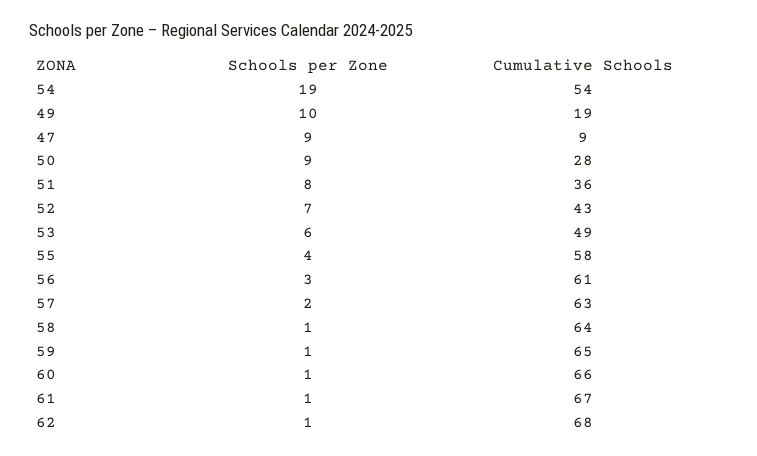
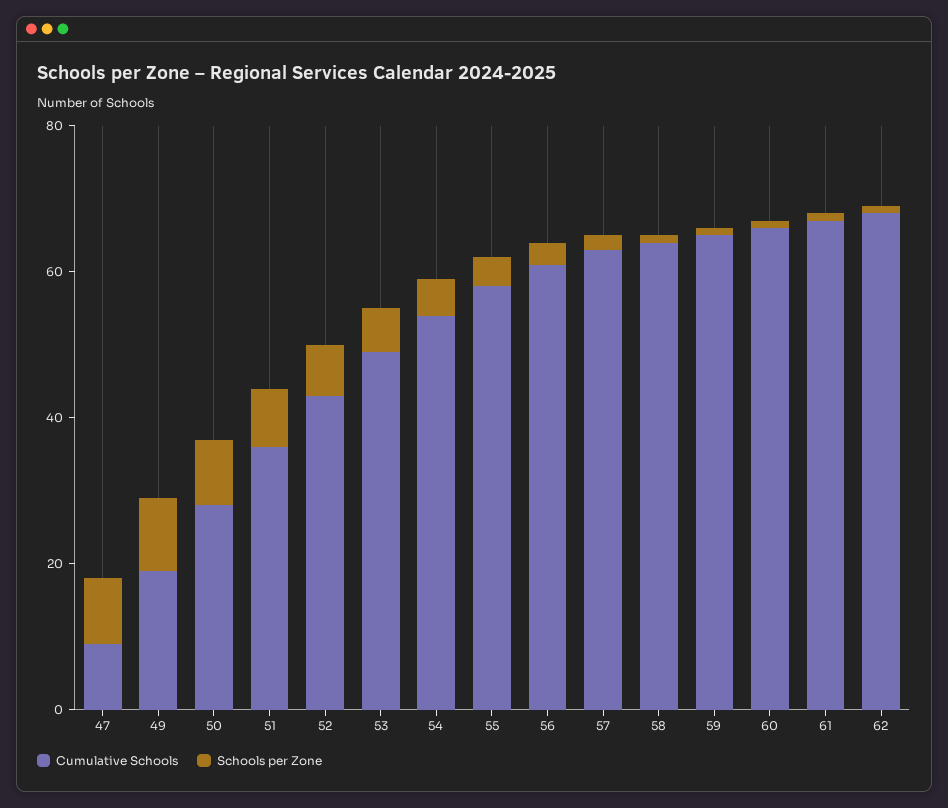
  {
    "Schools per Zone": {
-     "54": 19,
+     "54": 5,
      "49": 10,
      "47": 9,
      "50": 9,
      "51": 8,
      "52": 7,
      "53": 6,
      "55": 4,
      "56": 3,
      "57": 2,
      "58": 1,
      "59": 1,
      "60": 1,
      "61": 1,
      "62": 1
    },
    "Cumulative Schools": {
      "54": 54,
      "49": 19,
      "47": 9,
      "50": 28,
      "51": 36,
      "52": 43,
      "53": 49,
      "55": 58,
      "56": 61,
      "57": 63,
      "58": 64,
      "59": 65,
      "60": 66,
      "61": 67,
      "62": 68
    }
  }

